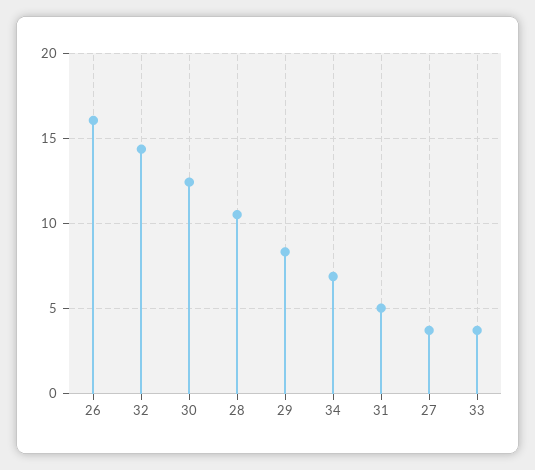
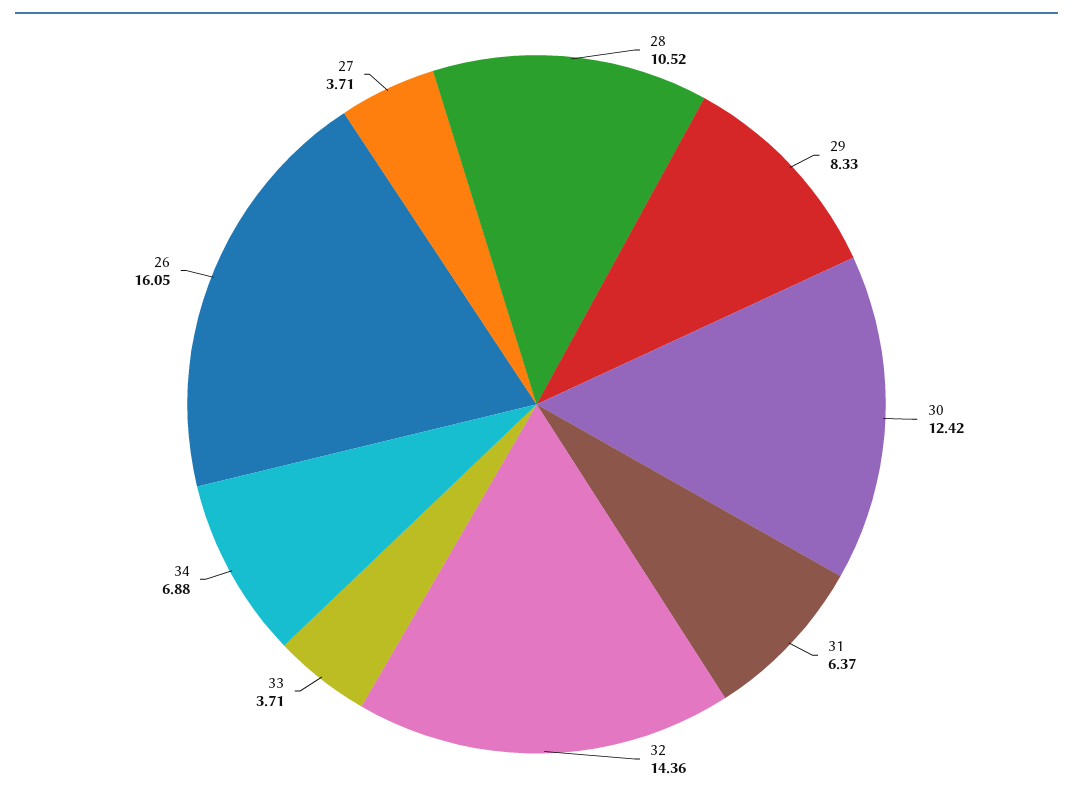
  {
    "26": 16.05,
    "32": 14.36,
    "30": 12.42,
    "28": 10.52,
    "29": 8.33,
    "34": 6.88,
-   "31": 5,
+   "31": 6.37,
    "27": 3.71,
    "33": 3.71
  }

